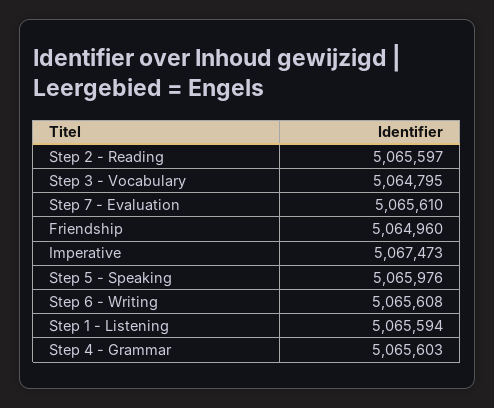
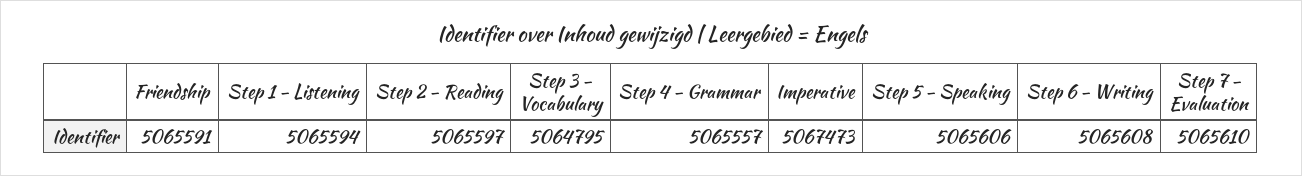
  {
    "Step 2 - Reading": 5065597,
    "Step 3 - Vocabulary": 5064795,
    "Step 7 - Evaluation": 5065610,
-   "Friendship": 5064960,
+   "Friendship": 5065591,
    "Imperative": 5067473,
-   "Step 5 - Speaking": 5065976,
+   "Step 5 - Speaking": 5065606,
    "Step 6 - Writing": 5065608,
    "Step 1 - Listening": 5065594,
-   "Step 4 - Grammar": 5065603
+   "Step 4 - Grammar": 5065557
  }

